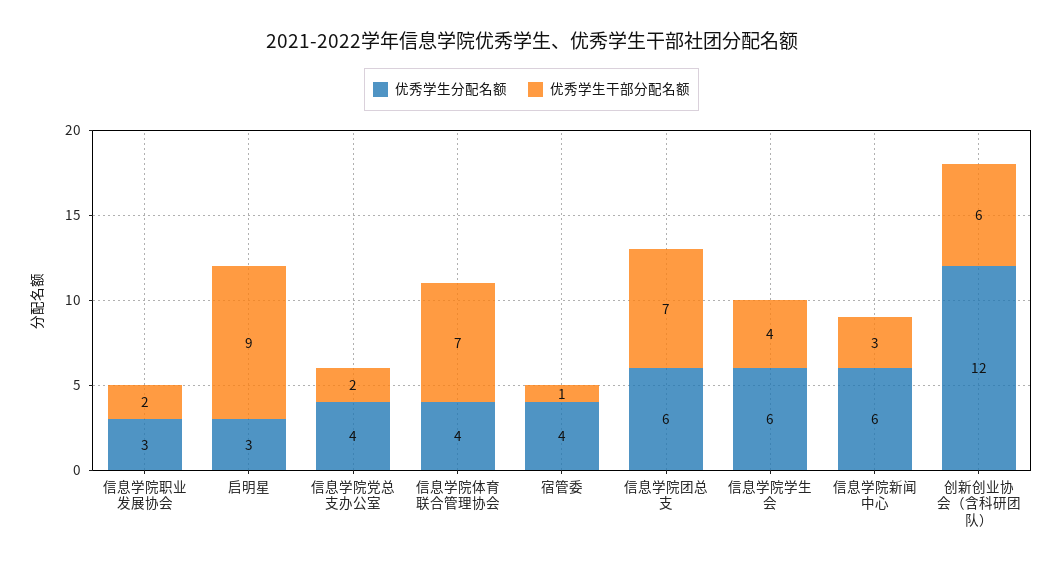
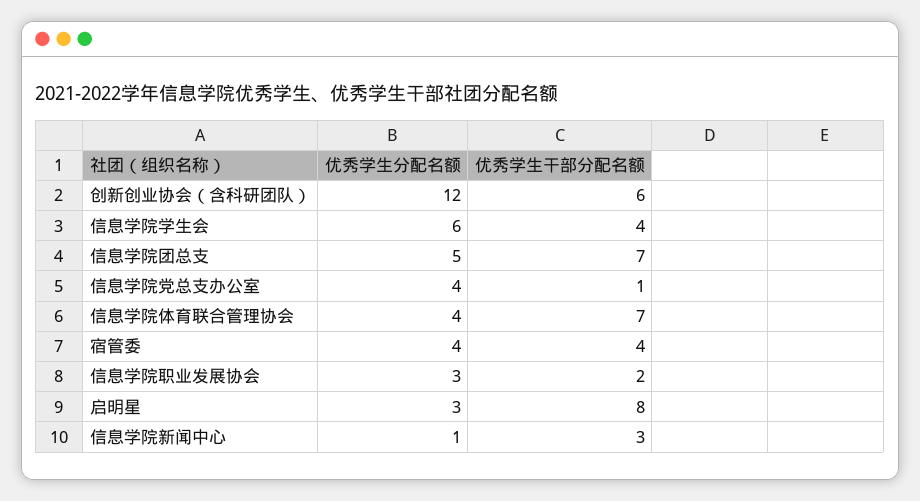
  {
    "优秀学生分配名额": {
      "信息学院职业发展协会": 3,
      "启明星": 3,
      "信息学院党总支办公室": 4,
      "信息学院体育联合管理协会": 4,
      "宿管委": 4,
-     "信息学院团总支": 6,
+     "信息学院团总支": 5,
      "信息学院学生会": 6,
-     "信息学院新闻中心": 6,
+     "信息学院新闻中心": 1,
      "创新创业协会（含科研团队）": 12
    },
    "优秀学生干部分配名额": {
      "信息学院职业发展协会": 2,
-     "启明星": 9,
+     "启明星": 8,
-     "信息学院党总支办公室": 2,
+     "信息学院党总支办公室": 1,
      "信息学院体育联合管理协会": 7,
-     "宿管委": 1,
+     "宿管委": 4,
      "信息学院团总支": 7,
      "信息学院学生会": 4,
      "信息学院新闻中心": 3,
      "创新创业协会（含科研团队）": 6
    }
  }

